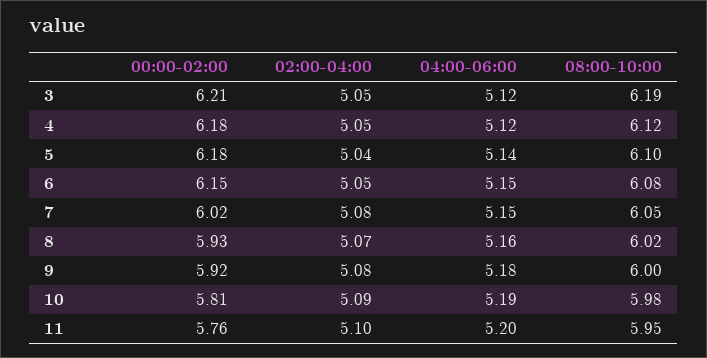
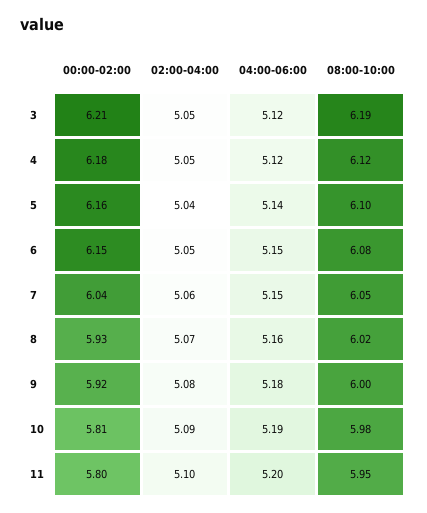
  {
    "00:00-02:00": {
      "3": 6.21,
      "4": 6.18,
-     "5": 6.18,
+     "5": 6.16,
      "6": 6.15,
-     "7": 6.02,
+     "7": 6.04,
      "8": 5.93,
      "9": 5.92,
      "10": 5.81,
-     "11": 5.76
+     "11": 5.8
    },
    "02:00-04:00": {
      "3": 5.05,
      "4": 5.05,
      "5": 5.04,
      "6": 5.05,
-     "7": 5.08,
+     "7": 5.06,
      "8": 5.07,
      "9": 5.08,
      "10": 5.09,
      "11": 5.1
    },
    "04:00-06:00": {
      "3": 5.12,
      "4": 5.12,
      "5": 5.14,
      "6": 5.15,
      "7": 5.15,
      "8": 5.16,
      "9": 5.18,
      "10": 5.19,
      "11": 5.2
    },
    "08:00-10:00": {
      "3": 6.19,
      "4": 6.12,
      "5": 6.1,
      "6": 6.08,
      "7": 6.05,
      "8": 6.02,
      "9": 6,
      "10": 5.98,
      "11": 5.95
    }
  }

